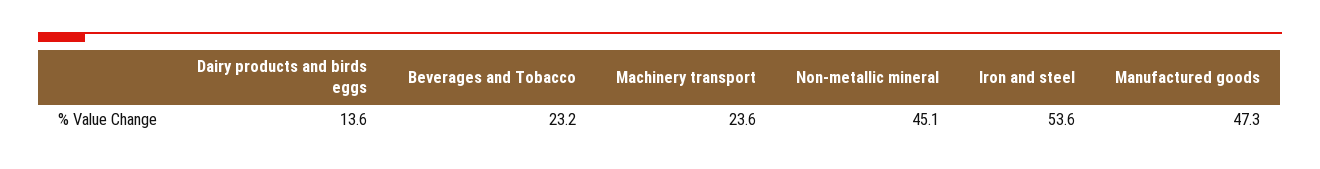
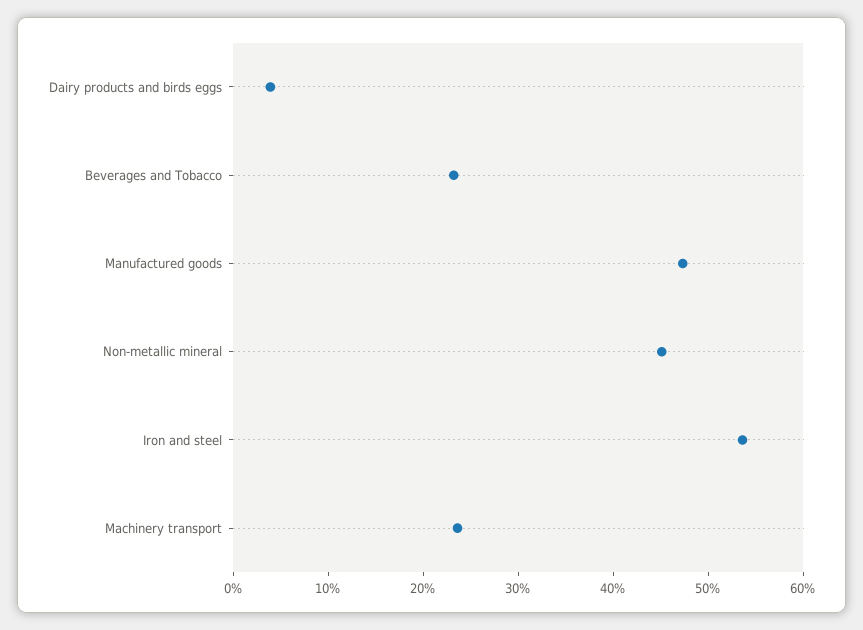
  {
-   "Dairy products and birds eggs": 13.6,
+   "Dairy products and birds eggs": 4,
    "Beverages and Tobacco": 23.2,
    "Machinery transport": 23.6,
    "Non-metallic mineral": 45.1,
    "Iron and steel": 53.6,
    "Manufactured goods": 47.3
  }

